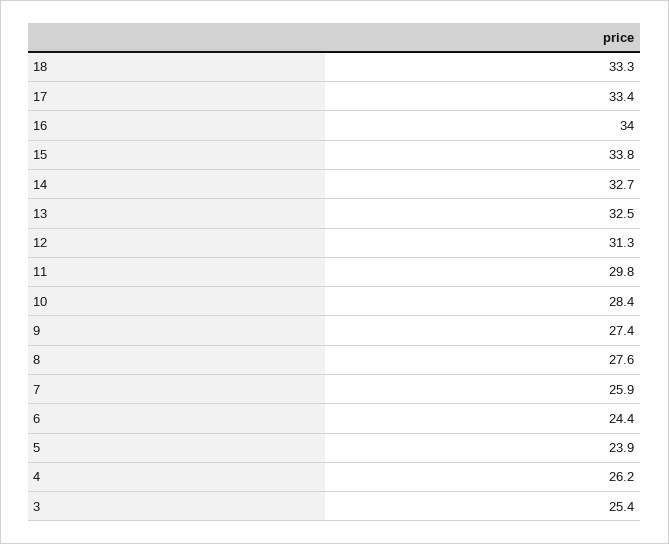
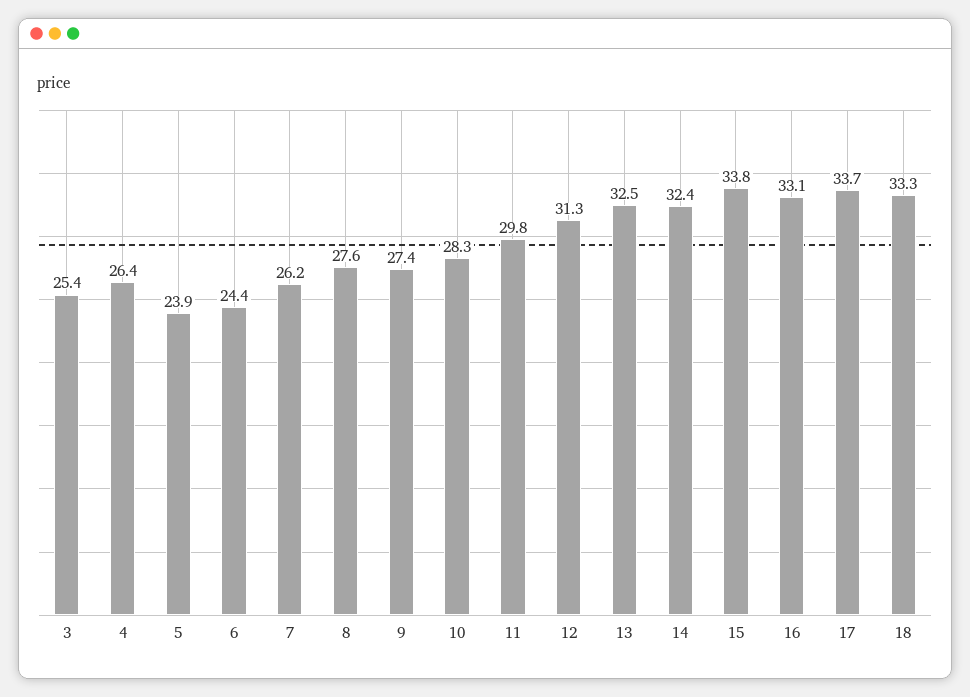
  {
    "18": 33.3,
-   "17": 33.4,
+   "17": 33.7,
-   "16": 34,
+   "16": 33.1,
    "15": 33.8,
-   "14": 32.7,
+   "14": 32.4,
    "13": 32.5,
    "12": 31.3,
    "11": 29.8,
-   "10": 28.4,
+   "10": 28.3,
    "9": 27.4,
    "8": 27.6,
-   "7": 25.9,
+   "7": 26.2,
    "6": 24.4,
    "5": 23.9,
-   "4": 26.2,
+   "4": 26.4,
    "3": 25.4
  }

